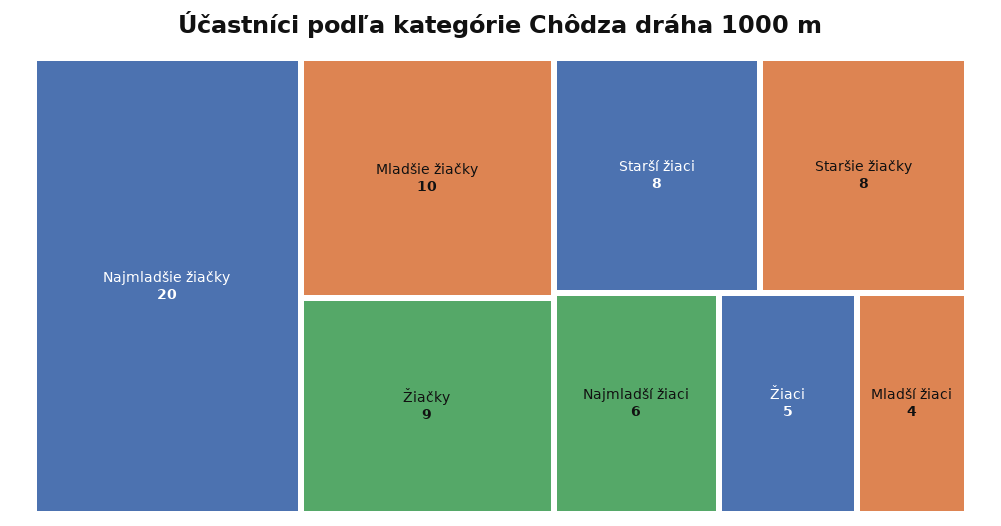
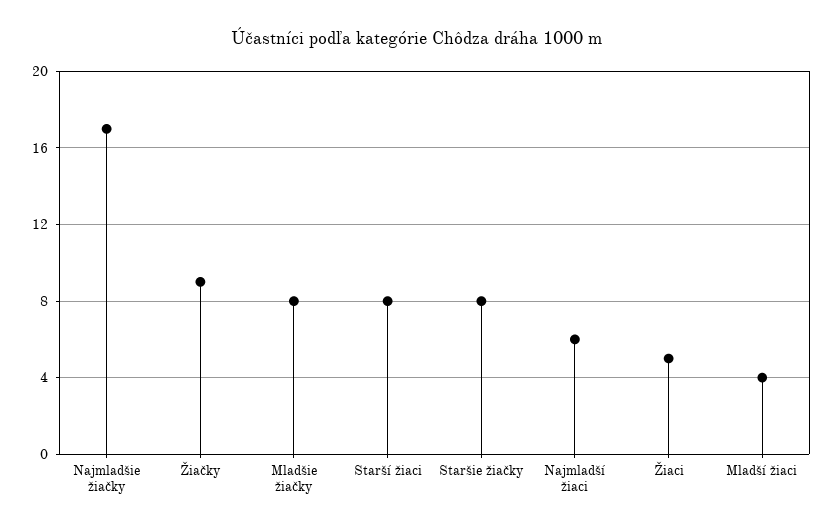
  {
-   "Najmladšie žiačky": 20,
+   "Najmladšie žiačky": 17,
-   "Mladšie žiačky": 10,
+   "Mladšie žiačky": 8,
    "Žiačky": 9,
    "Starší žiaci": 8,
    "Staršie žiačky": 8,
    "Najmladší žiaci": 6,
    "Žiaci": 5,
    "Mladší žiaci": 4
  }

